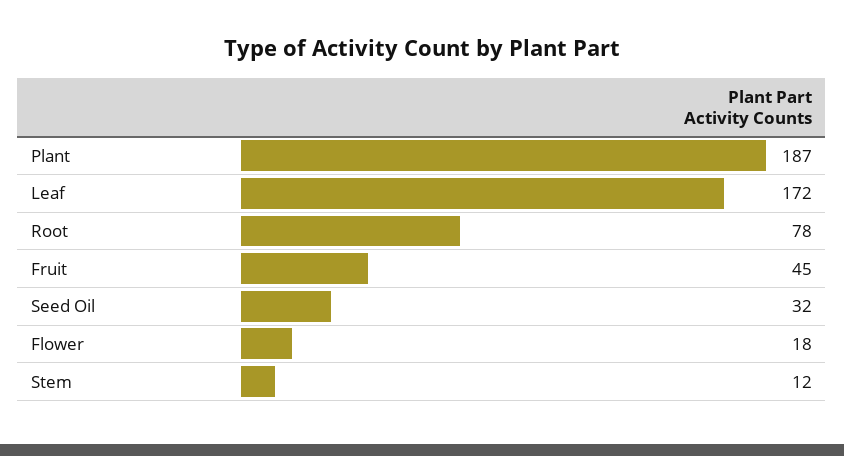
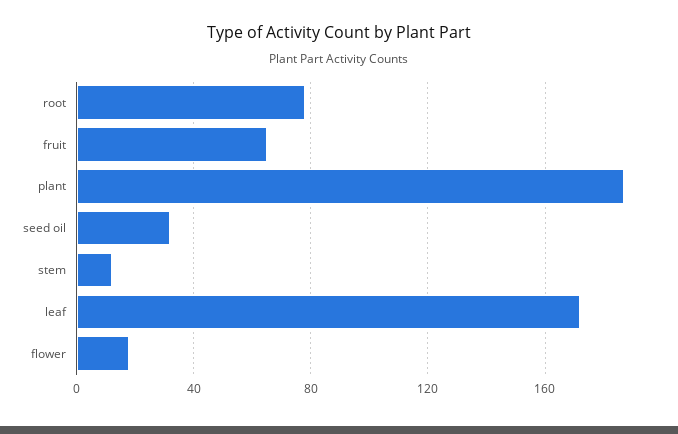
  {
    "Plant": 187,
    "Leaf": 172,
    "Root": 78,
-   "Fruit": 45,
+   "Fruit": 65,
    "Seed Oil": 32,
    "Flower": 18,
    "Stem": 12
  }

